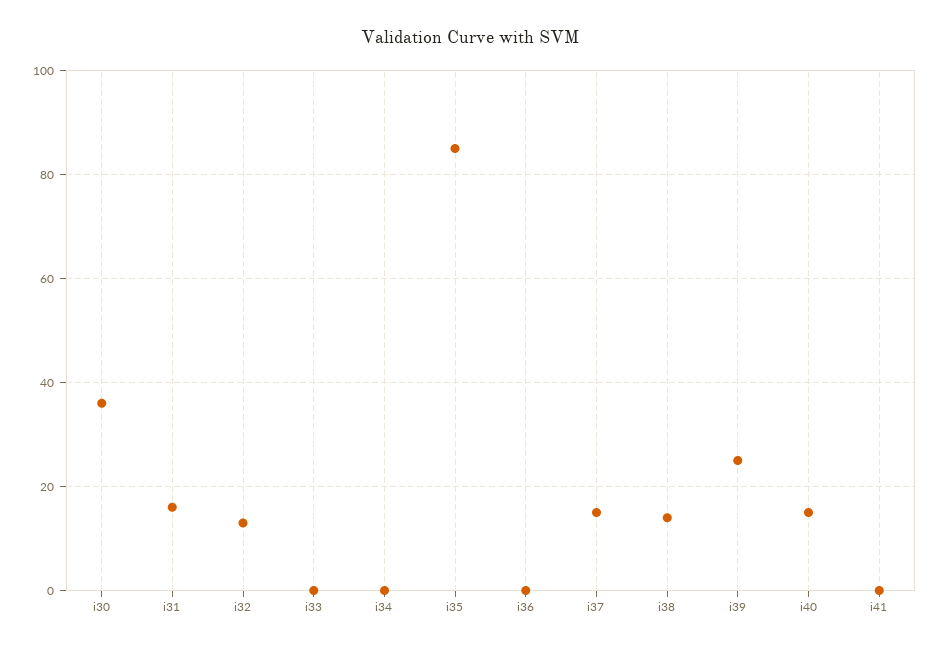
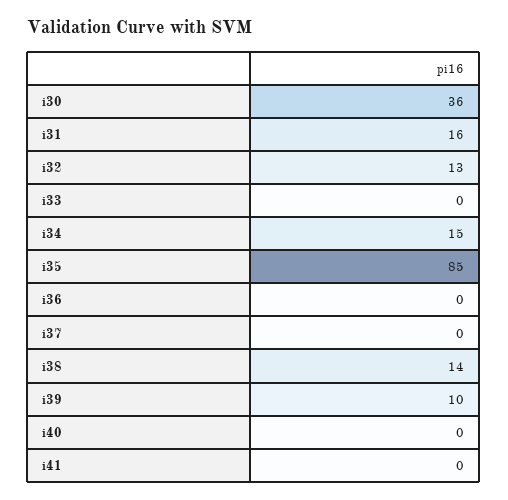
  {
    "i30": 36,
    "i31": 16,
    "i32": 13,
    "i33": 0,
-   "i34": 0,
+   "i34": 15,
    "i35": 85,
    "i36": 0,
-   "i37": 15,
+   "i37": 0,
    "i38": 14,
-   "i39": 25,
+   "i39": 10,
-   "i40": 15,
+   "i40": 0,
    "i41": 0
  }

